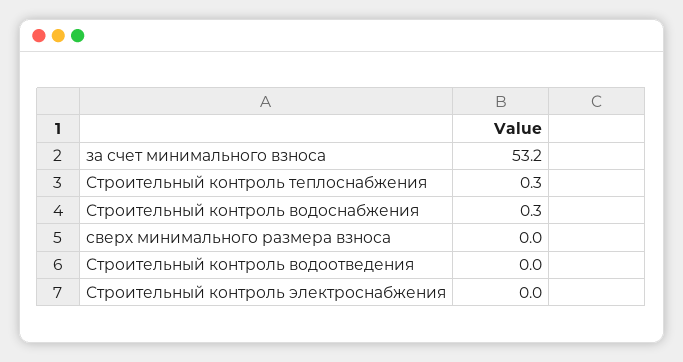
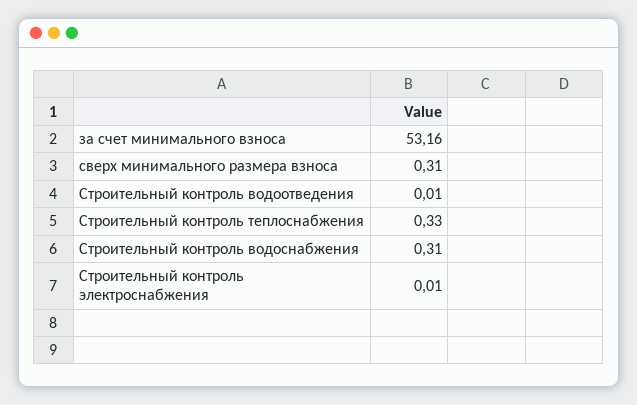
  {
    "за счет минимального взноса": 53.16,
    "Строительный контроль теплоснабжения": 0.33,
    "Строительный контроль водоснабжения": 0.31,
-   "сверх минимального размера взноса": 0,
+   "сверх минимального размера взноса": 0.31,
    "Строительный контроль водоотведения": 0.01,
    "Строительный контроль электроснабжения": 0.01
  }

